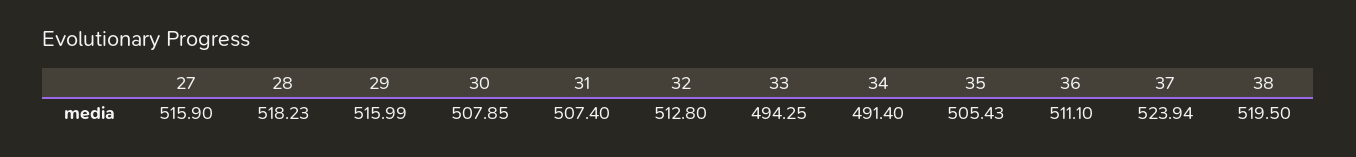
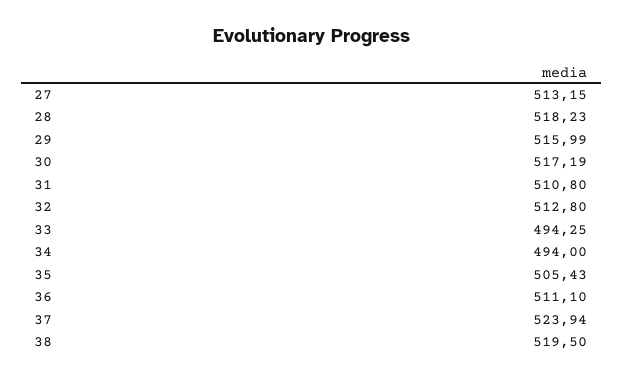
  {
-   "27": 515.9,
+   "27": 513.15,
    "28": 518.23,
    "29": 515.99,
-   "30": 507.85,
+   "30": 517.19,
-   "31": 507.4,
+   "31": 510.8,
    "32": 512.8,
    "33": 494.25,
-   "34": 491.4,
+   "34": 494,
    "35": 505.43,
    "36": 511.1,
    "37": 523.94,
    "38": 519.5
  }

